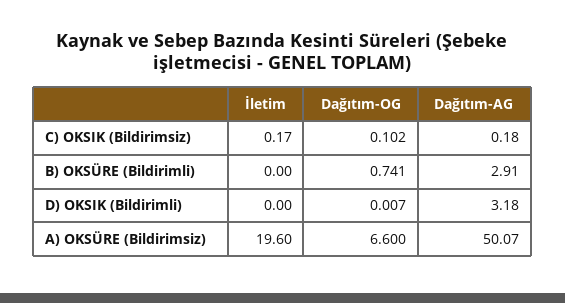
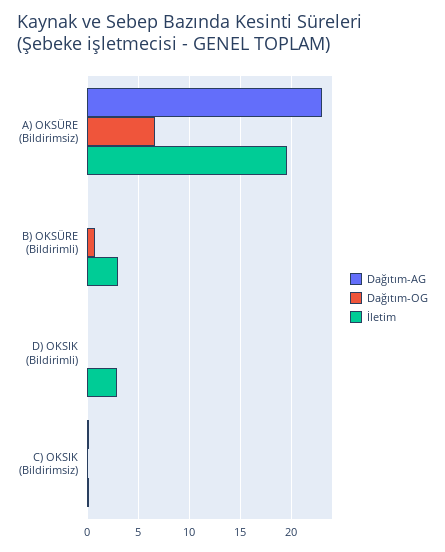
  {
    "İletim": {
      "C) OKSIK (Bildirimsiz)": 0.17,
-     "B) OKSÜRE (Bildirimli)": 0,
+     "B) OKSÜRE (Bildirimli)": 3,
-     "D) OKSIK (Bildirimli)": 0,
+     "D) OKSIK (Bildirimli)": 3,
      "A) OKSÜRE (Bildirimsiz)": 19.6
    },
    "Dağıtım-OG": {
      "C) OKSIK (Bildirimsiz)": 0.102,
      "B) OKSÜRE (Bildirimli)": 0.741,
      "D) OKSIK (Bildirimli)": 0.007,
      "A) OKSÜRE (Bildirimsiz)": 6.6
    },
    "Dağıtım-AG": {
      "C) OKSIK (Bildirimsiz)": 0.18,
-     "B) OKSÜRE (Bildirimli)": 2.91,
+     "B) OKSÜRE (Bildirimli)": 0,
-     "D) OKSIK (Bildirimli)": 3.18,
+     "D) OKSIK (Bildirimli)": 0,
-     "A) OKSÜRE (Bildirimsiz)": 50.07
+     "A) OKSÜRE (Bildirimsiz)": 23
    }
  }

